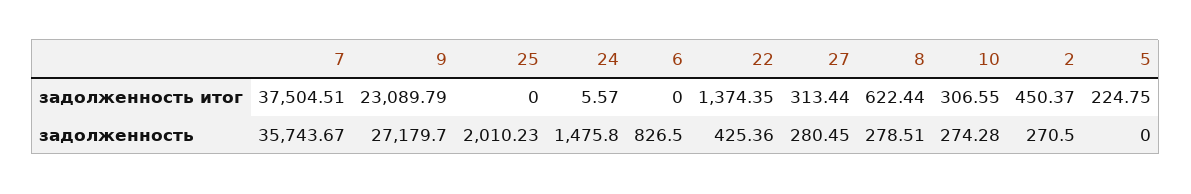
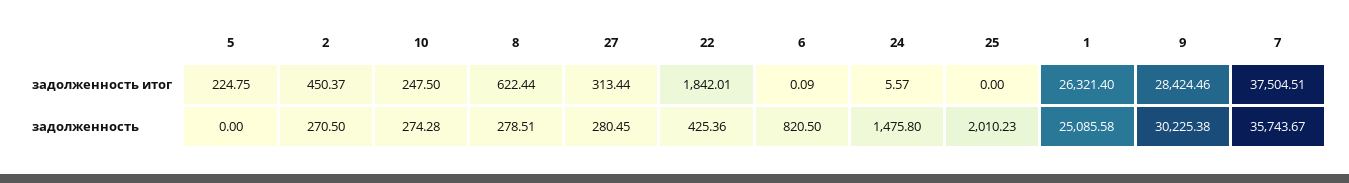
  {
    "7": {
      "задолженность итог": 37504.51,
      "задолженность": 35743.67
    },
    "9": {
-     "задолженность итог": 23089.79,
+     "задолженность итог": 28424.46,
-     "задолженность": 27179.7
+     "задолженность": 30225.38
    },
    "25": {
      "задолженность итог": 0,
      "задолженность": 2010.23
    },
    "24": {
      "задолженность итог": 5.57,
      "задолженность": 1475.8
    },
    "6": {
-     "задолженность итог": 0,
+     "задолженность итог": 0.09,
-     "задолженность": 826.5
+     "задолженность": 820.5
    },
    "22": {
-     "задолженность итог": 1374.35,
+     "задолженность итог": 1842.01,
      "задолженность": 425.36
    },
    "27": {
      "задолженность итог": 313.44,
      "задолженность": 280.45
    },
    "8": {
      "задолженность итог": 622.44,
      "задолженность": 278.51
    },
    "10": {
-     "задолженность итог": 306.55,
+     "задолженность итог": 247.5,
      "задолженность": 274.28
    },
    "2": {
      "задолженность итог": 450.37,
      "задолженность": 270.5
    },
    "5": {
      "задолженность итог": 224.75,
      "задолженность": 0
-   }
+   },
+   "1": {
+     "задолженность итог": 26321.4,
+     "задолженность": 25085.58
+   }
  }

